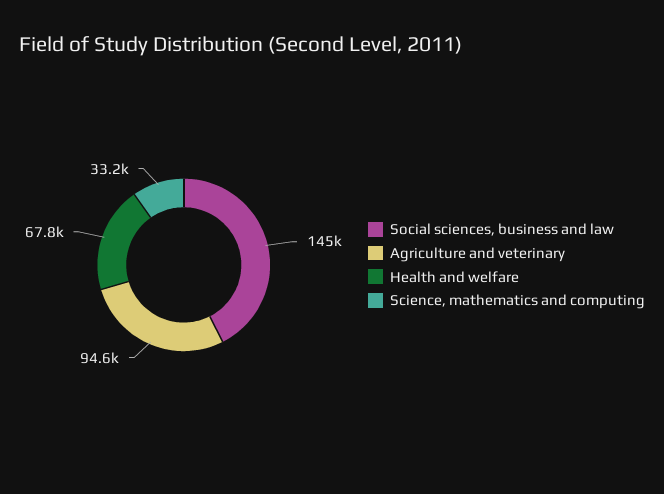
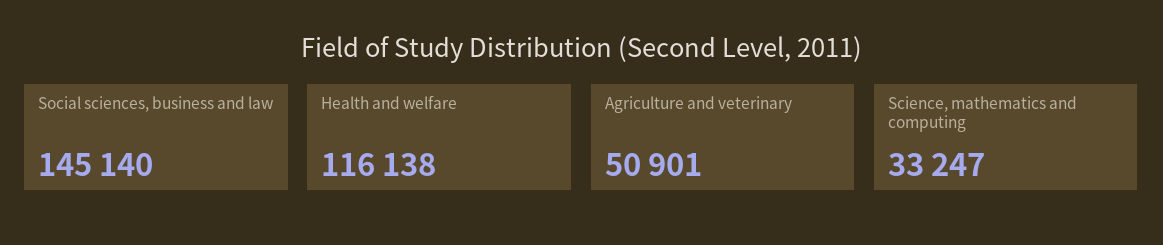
  {
    "Social sciences, business and law": 145140,
-   "Agriculture and veterinary": 94600,
+   "Agriculture and veterinary": 50901,
-   "Health and welfare": 67800,
+   "Health and welfare": 116138,
    "Science, mathematics and computing": 33247
  }

